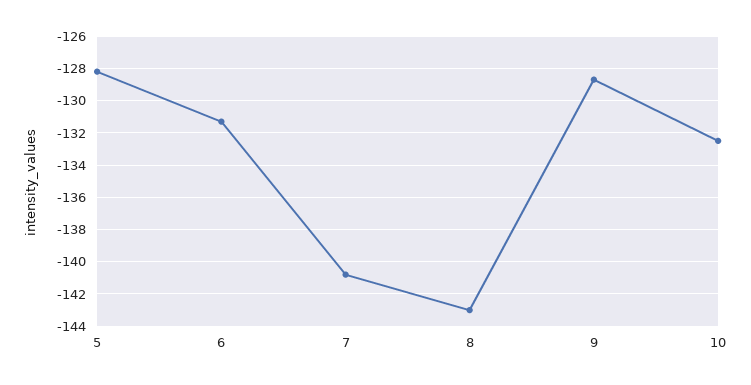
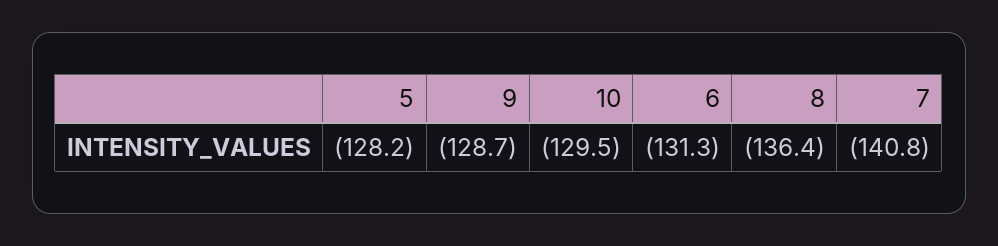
  {
    "5": -128.2,
    "6": -131.3,
    "7": -140.8,
-   "8": -143,
+   "8": -136.4,
    "9": -128.7,
-   "10": -132.5
+   "10": -129.5
  }

